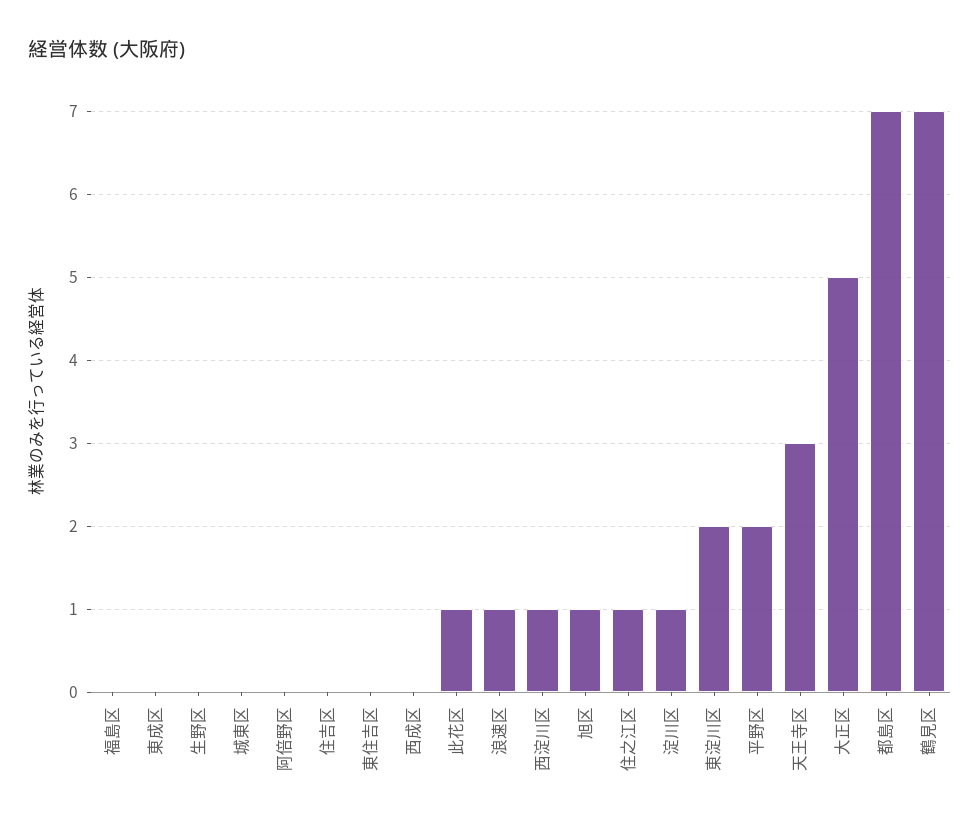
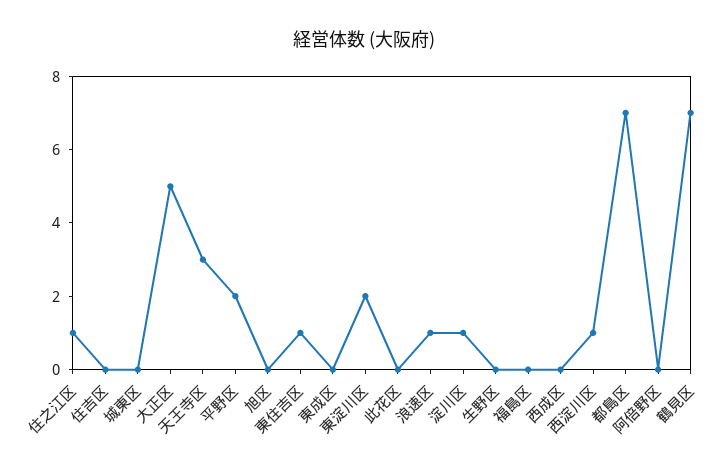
  {
    "福島区": 0,
    "東成区": 0,
    "生野区": 0,
    "城東区": 0,
    "阿倍野区": 0,
    "住吉区": 0,
-   "東住吉区": 0,
+   "東住吉区": 1,
    "西成区": 0,
-   "此花区": 1,
+   "此花区": 0,
    "浪速区": 1,
    "西淀川区": 1,
-   "旭区": 1,
+   "旭区": 0,
    "住之江区": 1,
    "淀川区": 1,
    "東淀川区": 2,
    "平野区": 2,
    "天王寺区": 3,
    "大正区": 5,
    "都島区": 7,
    "鶴見区": 7
  }

